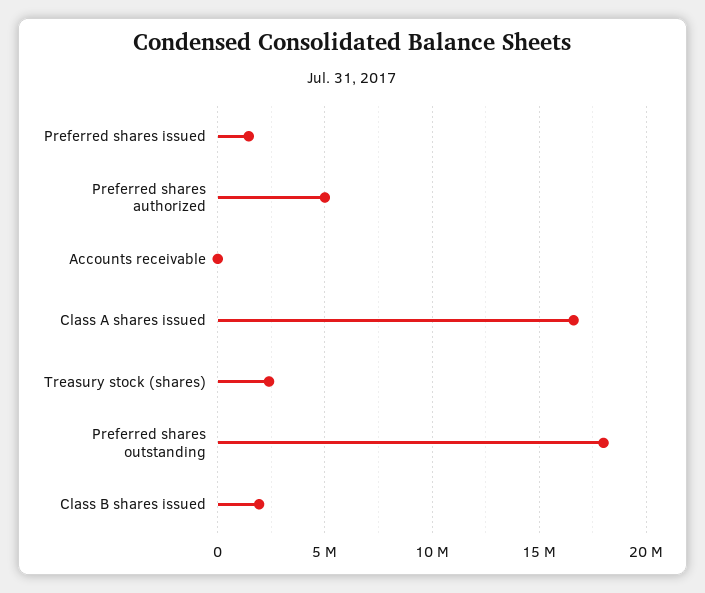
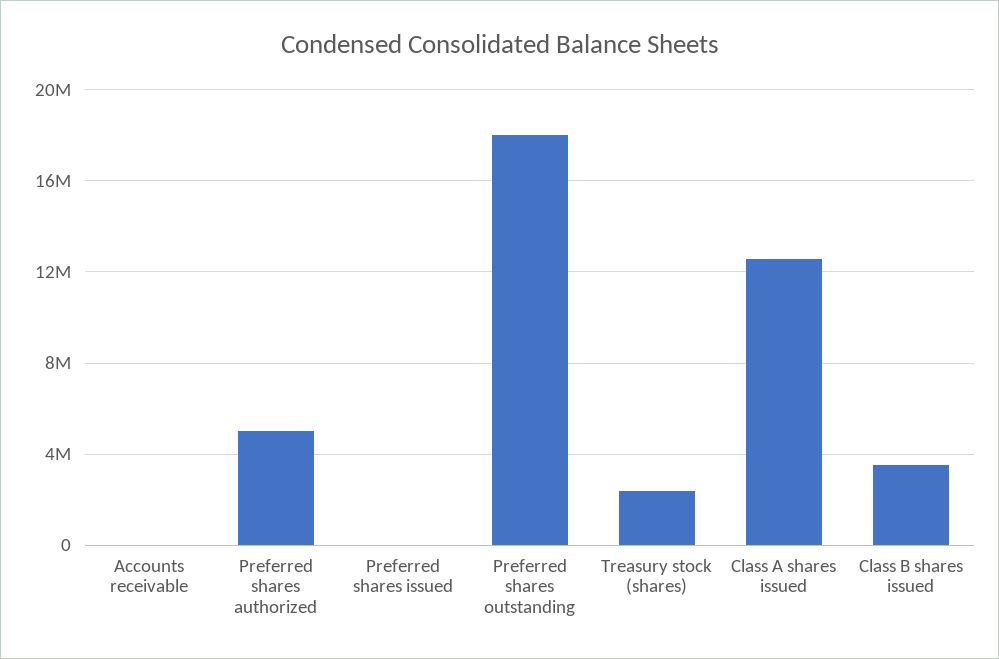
  {
-   "Preferred shares issued": 1500000,
+   "Preferred shares issued": 0,
    "Preferred shares authorized": 5000000,
    "Accounts receivable": 0,
-   "Class A shares issued": 16500000,
+   "Class A shares issued": 12500000,
    "Treasury stock (shares)": 2500000,
    "Preferred shares outstanding": 18000000,
-   "Class B shares issued": 2000000
+   "Class B shares issued": 3500000
  }

